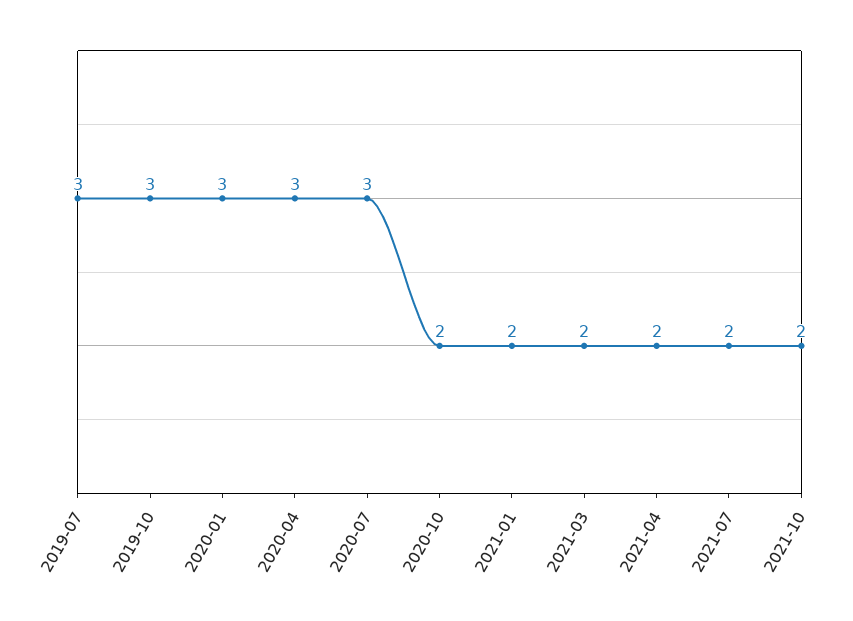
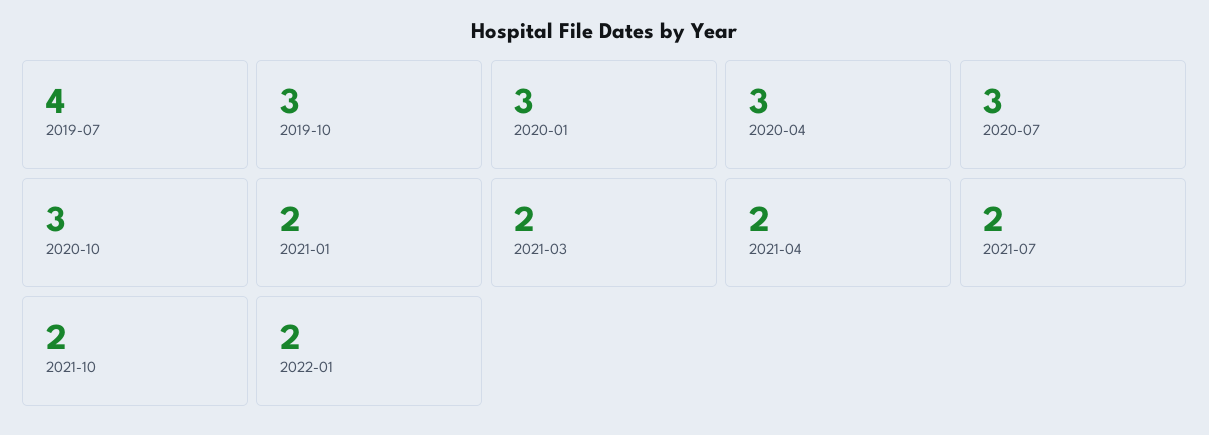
  {
-   "2019-07": 3,
+   "2019-07": 4,
    "2019-10": 3,
    "2020-01": 3,
    "2020-04": 3,
    "2020-07": 3,
-   "2020-10": 2,
+   "2020-10": 3,
    "2021-01": 2,
    "2021-03": 2,
    "2021-04": 2,
    "2021-07": 2,
-   "2021-10": 2
+   "2021-10": 2,
+   "2022-01": 2
  }

